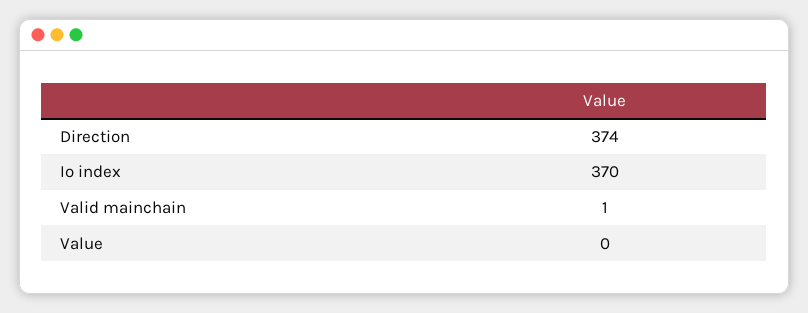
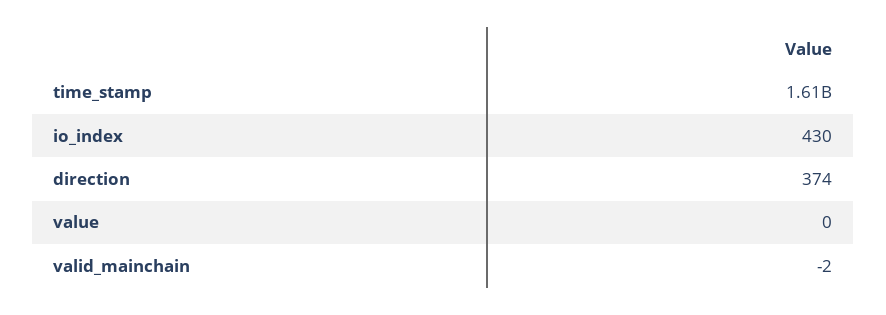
  {
    "Direction": 374,
-   "Io index": 370,
+   "Io index": 430,
-   "Valid mainchain": 1,
+   "Valid mainchain": -2,
-   "Value": 0
+   "Value": 0,
+   "time_stamp": 1610000000
  }

